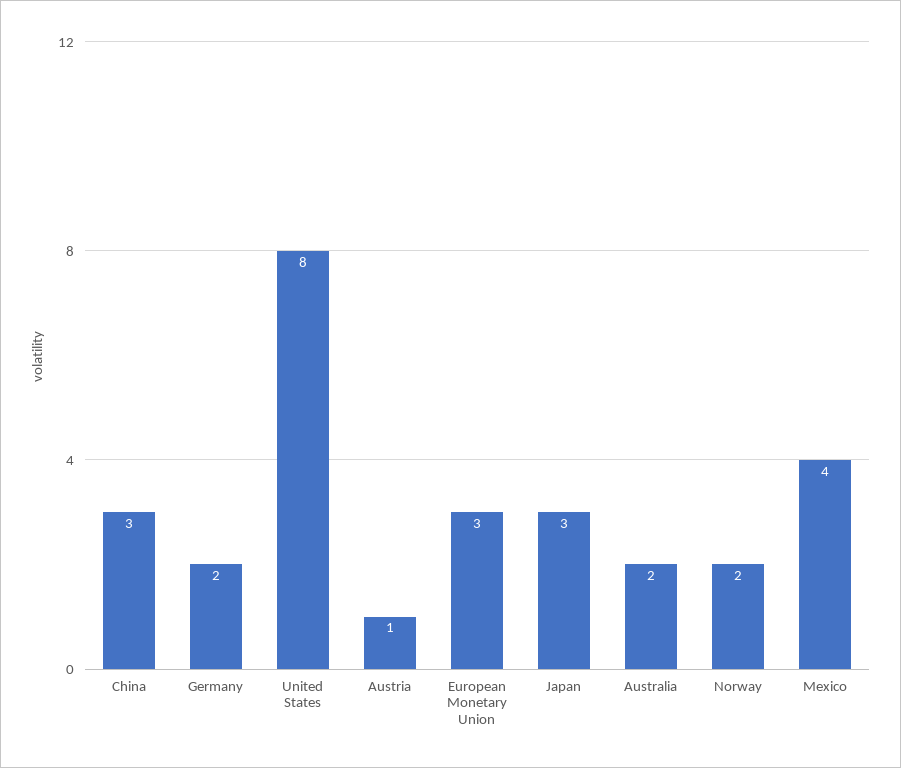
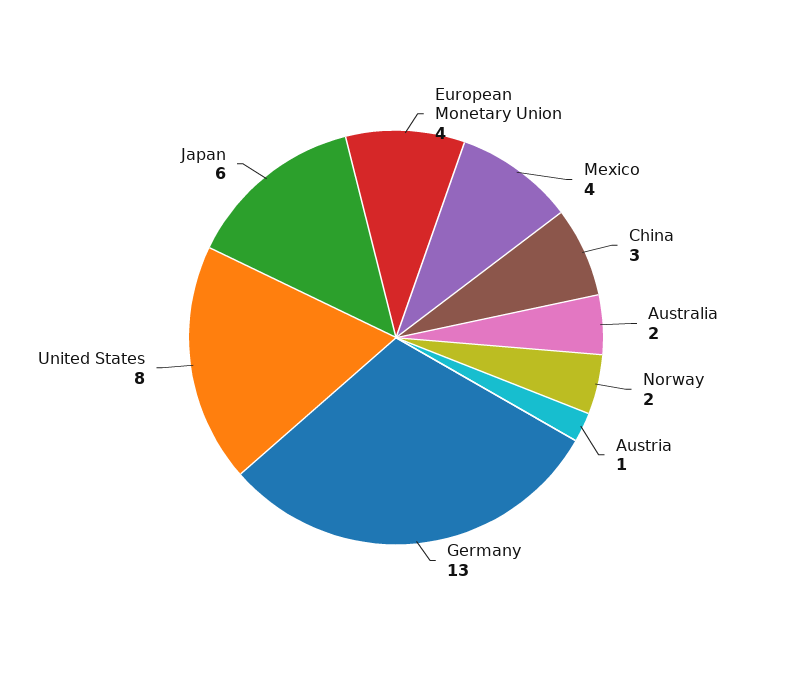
  {
    "China": 3,
-   "Germany": 2,
+   "Germany": 13,
    "United States": 8,
    "Austria": 1,
-   "European Monetary Union": 3,
+   "European Monetary Union": 4,
-   "Japan": 3,
+   "Japan": 6,
    "Australia": 2,
    "Norway": 2,
    "Mexico": 4
  }

